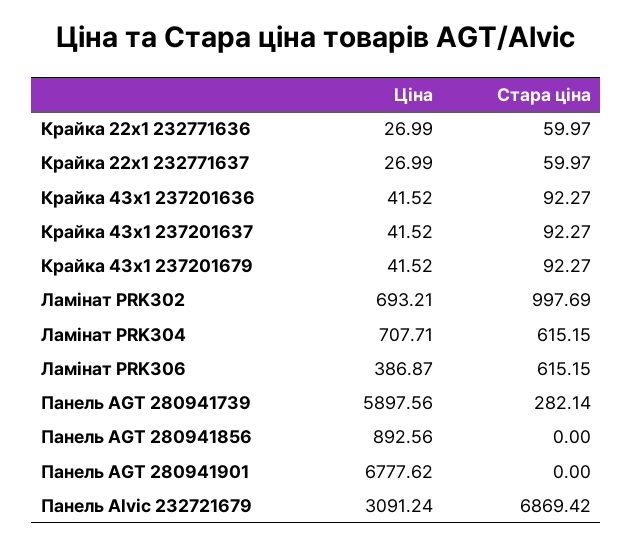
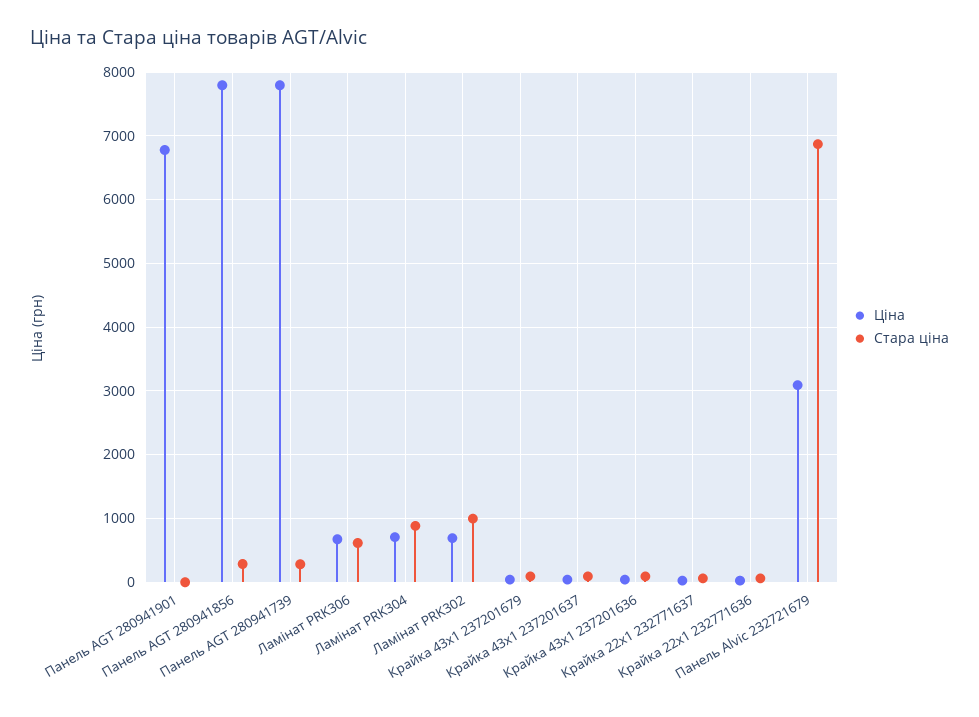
  {
    "Ціна": {
      "Крайка 22x1 232771636": 26.99,
      "Крайка 22x1 232771637": 26.99,
      "Крайка 43x1 237201636": 41.52,
      "Крайка 43x1 237201637": 41.52,
      "Крайка 43x1 237201679": 41.52,
      "Ламінат PRK302": 693.21,
      "Ламінат PRK304": 707.71,
-     "Ламінат PRK306": 386.87,
+     "Ламінат PRK306": 700,
-     "Панель AGT 280941739": 5897.56,
+     "Панель AGT 280941739": 7800,
-     "Панель AGT 280941856": 892.56,
+     "Панель AGT 280941856": 7800,
      "Панель AGT 280941901": 6777.62,
      "Панель Alvic 232721679": 3091.24
    },
    "Стара ціна": {
      "Крайка 22x1 232771636": 59.97,
      "Крайка 22x1 232771637": 59.97,
      "Крайка 43x1 237201636": 92.27,
      "Крайка 43x1 237201637": 92.27,
      "Крайка 43x1 237201679": 92.27,
      "Ламінат PRK302": 997.69,
-     "Ламінат PRK304": 615.15,
+     "Ламінат PRK304": 900,
      "Ламінат PRK306": 615.15,
      "Панель AGT 280941739": 282.14,
-     "Панель AGT 280941856": 0,
+     "Панель AGT 280941856": 300,
      "Панель AGT 280941901": 0,
      "Панель Alvic 232721679": 6869.42
    }
  }

